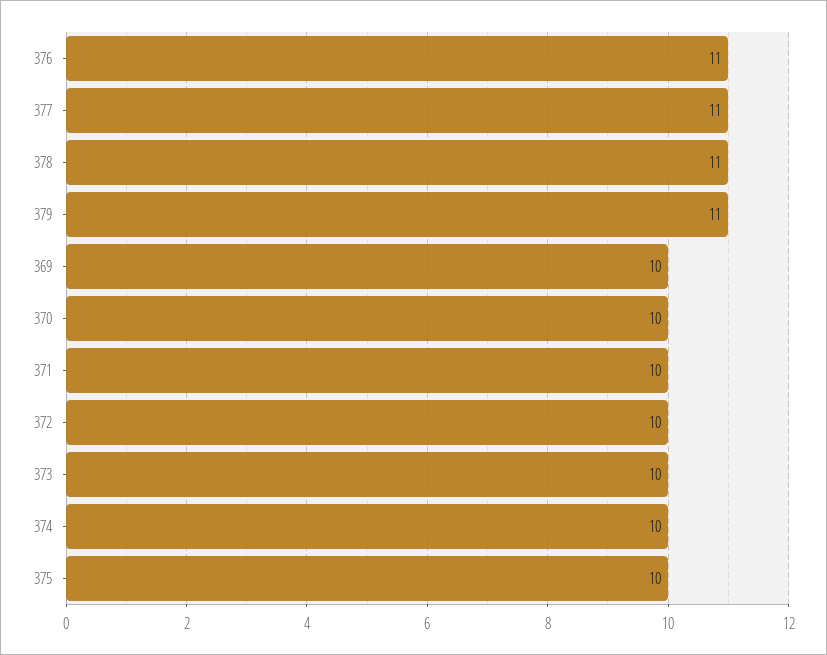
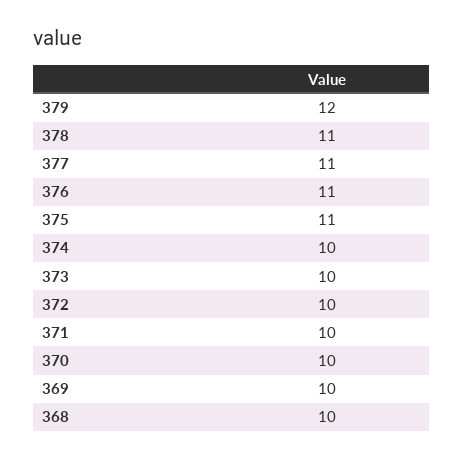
  {
    "376": 11,
    "377": 11,
    "378": 11,
-   "379": 11,
+   "379": 12,
    "369": 10,
    "370": 10,
    "371": 10,
    "372": 10,
    "373": 10,
    "374": 10,
-   "375": 10
+   "375": 11,
+   "368": 10
  }

